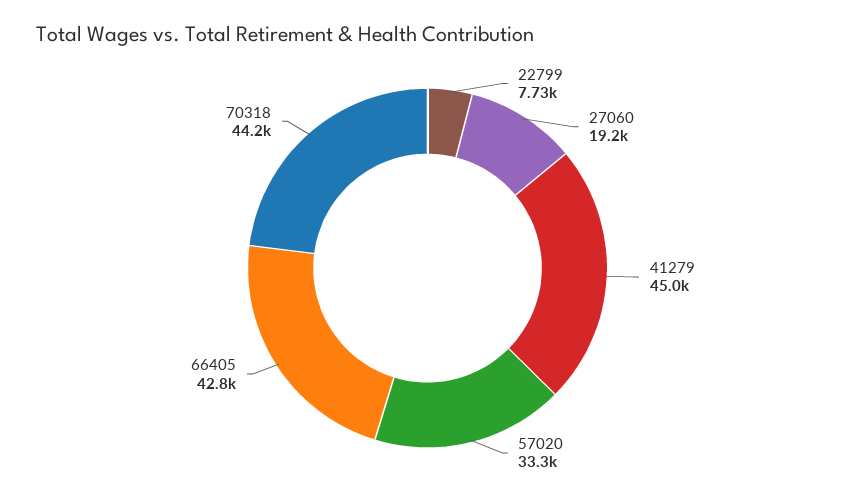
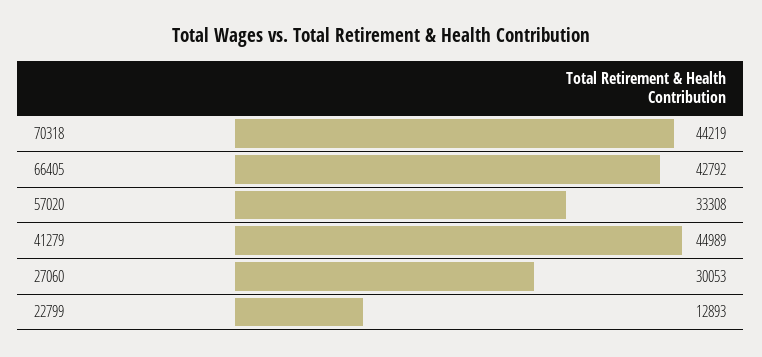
  {
-   "22799": 7730,
+   "22799": 12893,
-   "27060": 19200,
+   "27060": 30053,
    "41279": 44989,
    "57020": 33308,
    "66405": 42792,
    "70318": 44219
  }

